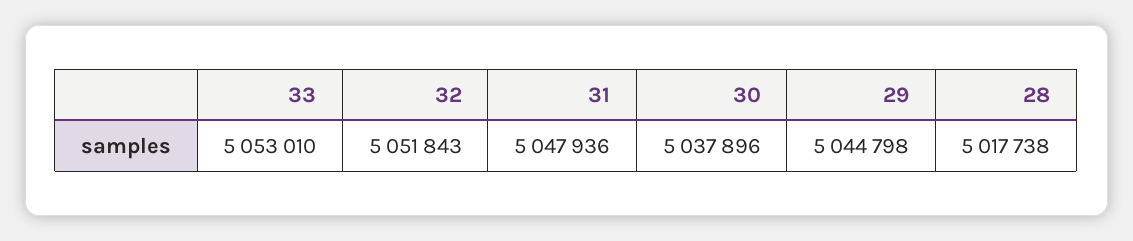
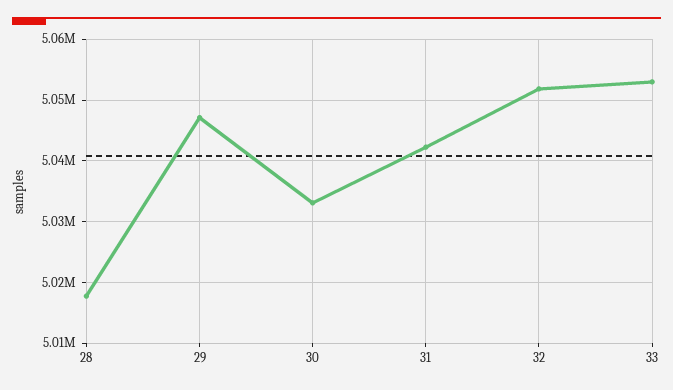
  {
    "33": 5053010,
    "32": 5051843,
-   "31": 5047936,
+   "31": 5042000,
-   "30": 5037896,
+   "30": 5033000,
-   "29": 5044798,
+   "29": 5047000,
    "28": 5017738
  }

